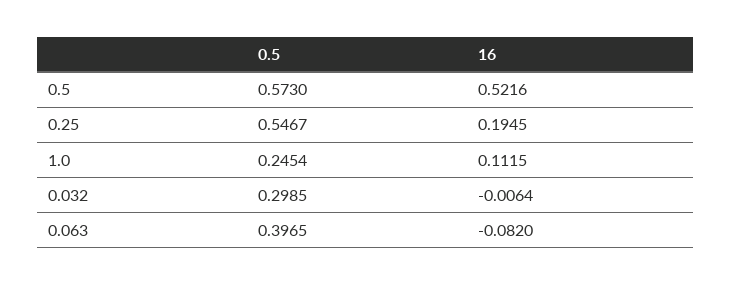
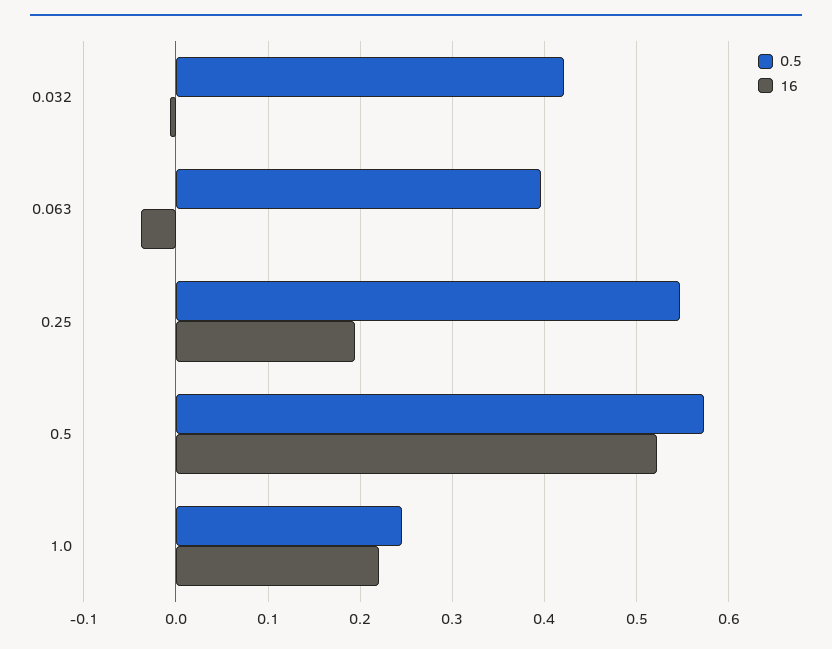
  {
    "0.5": {
      "0.5": 0.573,
      "0.25": 0.5467,
      "1.0": 0.2454,
-     "0.032": 0.2985,
+     "0.032": 0.42,
      "0.063": 0.3965
    },
    "16": {
      "0.5": 0.5216,
      "0.25": 0.1945,
-     "1.0": 0.1115,
+     "1.0": 0.22,
      "0.032": -0.0064,
-     "0.063": -0.082
+     "0.063": -0.04
    }
  }

